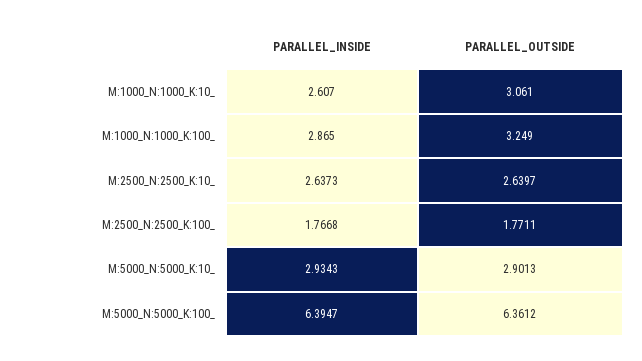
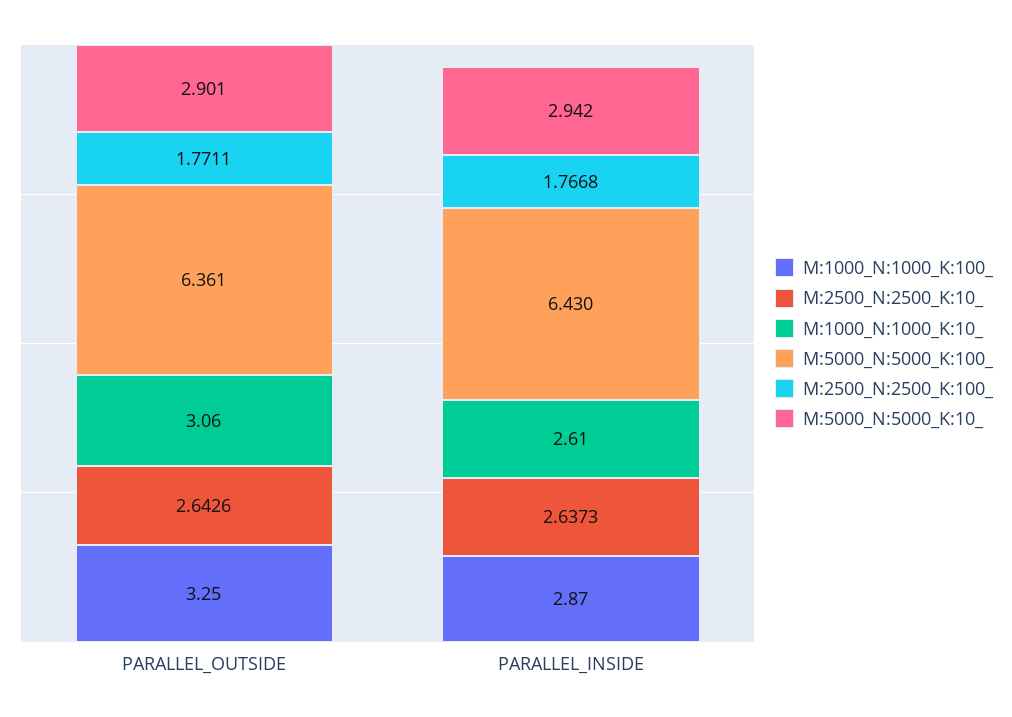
  {
    "M:1000_N:1000_K:10_": {
      "PARALLEL_INSIDE": 2.607,
      "PARALLEL_OUTSIDE": 3.061
    },
    "M:1000_N:1000_K:100_": {
      "PARALLEL_INSIDE": 2.865,
      "PARALLEL_OUTSIDE": 3.249
    },
    "M:2500_N:2500_K:10_": {
      "PARALLEL_INSIDE": 2.6373,
-     "PARALLEL_OUTSIDE": 2.6397
+     "PARALLEL_OUTSIDE": 2.6426
    },
    "M:2500_N:2500_K:100_": {
      "PARALLEL_INSIDE": 1.7668,
      "PARALLEL_OUTSIDE": 1.7711
    },
    "M:5000_N:5000_K:10_": {
-     "PARALLEL_INSIDE": 2.9343,
+     "PARALLEL_INSIDE": 2.942,
      "PARALLEL_OUTSIDE": 2.9013
    },
    "M:5000_N:5000_K:100_": {
-     "PARALLEL_INSIDE": 6.3947,
+     "PARALLEL_INSIDE": 6.43,
      "PARALLEL_OUTSIDE": 6.3612
    }
  }

